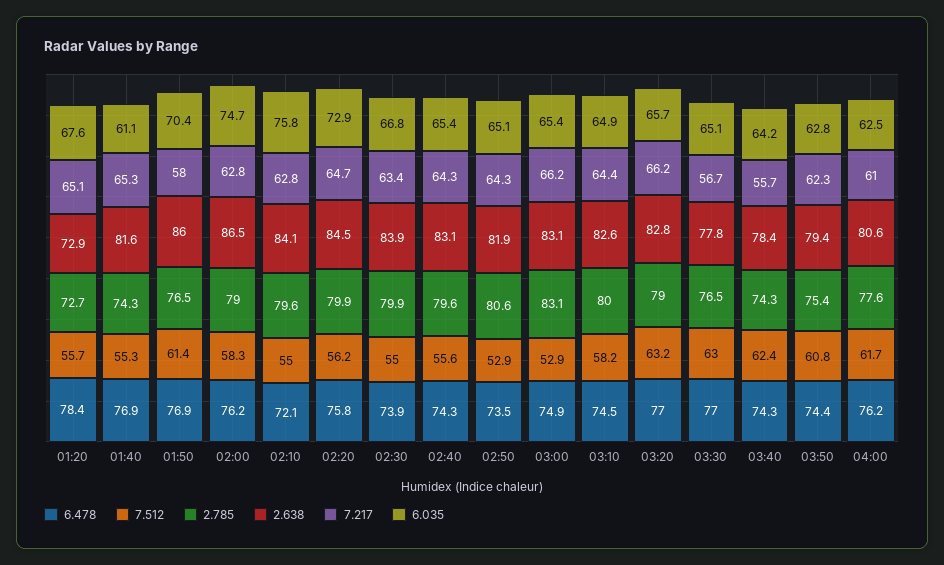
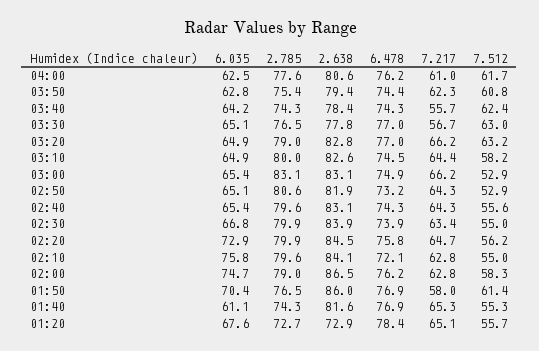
  {
    "6.478": {
      "01:20": 78.4,
      "01:40": 76.9,
      "01:50": 76.9,
      "02:00": 76.2,
      "02:10": 72.1,
      "02:20": 75.8,
      "02:30": 73.9,
      "02:40": 74.3,
-     "02:50": 73.5,
+     "02:50": 73.2,
      "03:00": 74.9,
      "03:10": 74.5,
      "03:20": 77,
      "03:30": 77,
      "03:40": 74.3,
      "03:50": 74.4,
      "04:00": 76.2
    },
    "7.512": {
      "01:20": 55.7,
      "01:40": 55.3,
      "01:50": 61.4,
      "02:00": 58.3,
      "02:10": 55,
      "02:20": 56.2,
      "02:30": 55,
      "02:40": 55.6,
      "02:50": 52.9,
      "03:00": 52.9,
      "03:10": 58.2,
      "03:20": 63.2,
      "03:30": 63,
      "03:40": 62.4,
      "03:50": 60.8,
      "04:00": 61.7
    },
    "2.785": {
      "01:20": 72.7,
      "01:40": 74.3,
      "01:50": 76.5,
      "02:00": 79,
      "02:10": 79.6,
      "02:20": 79.9,
      "02:30": 79.9,
      "02:40": 79.6,
      "02:50": 80.6,
      "03:00": 83.1,
      "03:10": 80,
      "03:20": 79,
      "03:30": 76.5,
      "03:40": 74.3,
      "03:50": 75.4,
      "04:00": 77.6
    },
    "2.638": {
      "01:20": 72.9,
      "01:40": 81.6,
      "01:50": 86,
      "02:00": 86.5,
      "02:10": 84.1,
      "02:20": 84.5,
      "02:30": 83.9,
      "02:40": 83.1,
      "02:50": 81.9,
      "03:00": 83.1,
      "03:10": 82.6,
      "03:20": 82.8,
      "03:30": 77.8,
      "03:40": 78.4,
      "03:50": 79.4,
      "04:00": 80.6
    },
    "7.217": {
      "01:20": 65.1,
      "01:40": 65.3,
      "01:50": 58,
      "02:00": 62.8,
      "02:10": 62.8,
      "02:20": 64.7,
      "02:30": 63.4,
      "02:40": 64.3,
      "02:50": 64.3,
      "03:00": 66.2,
      "03:10": 64.4,
      "03:20": 66.2,
      "03:30": 56.7,
      "03:40": 55.7,
      "03:50": 62.3,
      "04:00": 61
    },
    "6.035": {
      "01:20": 67.6,
      "01:40": 61.1,
      "01:50": 70.4,
      "02:00": 74.7,
      "02:10": 75.8,
      "02:20": 72.9,
      "02:30": 66.8,
      "02:40": 65.4,
      "02:50": 65.1,
      "03:00": 65.4,
      "03:10": 64.9,
-     "03:20": 65.7,
+     "03:20": 64.9,
      "03:30": 65.1,
      "03:40": 64.2,
      "03:50": 62.8,
      "04:00": 62.5
    }
  }

